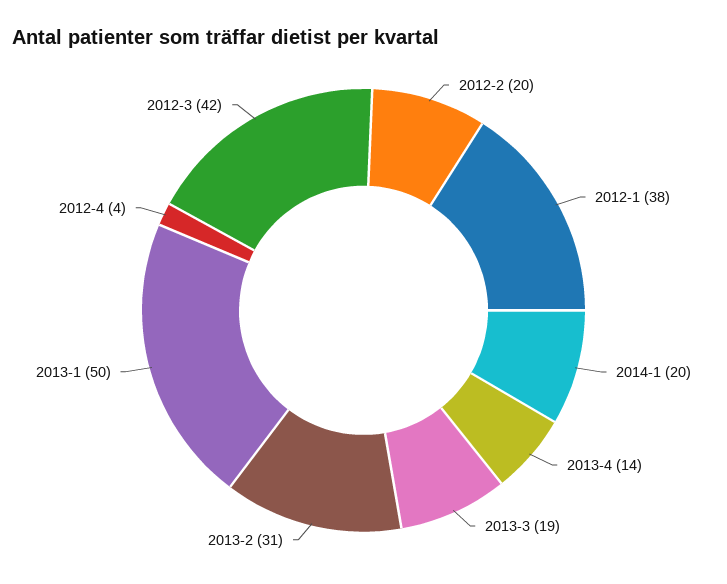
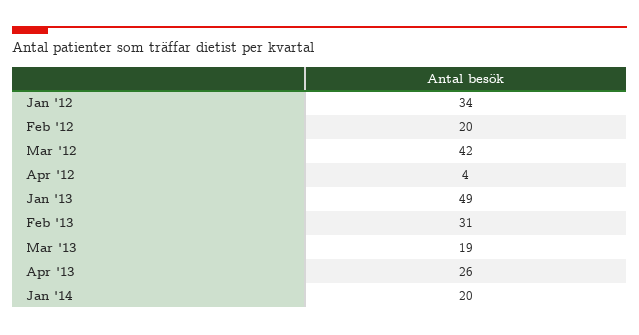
  {
    "2012-2": 20,
-   "2012-1": 38,
+   "2012-1": 34,
    "2014-1": 20,
-   "2013-4": 14,
+   "2013-4": 26,
    "2013-3": 19,
    "2013-2": 31,
-   "2013-1": 50,
+   "2013-1": 49,
    "2012-4": 4,
    "2012-3": 42
  }

